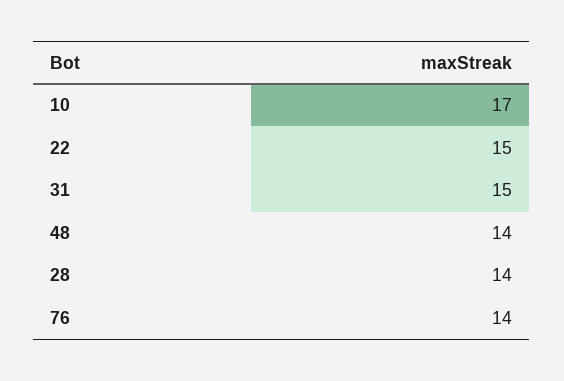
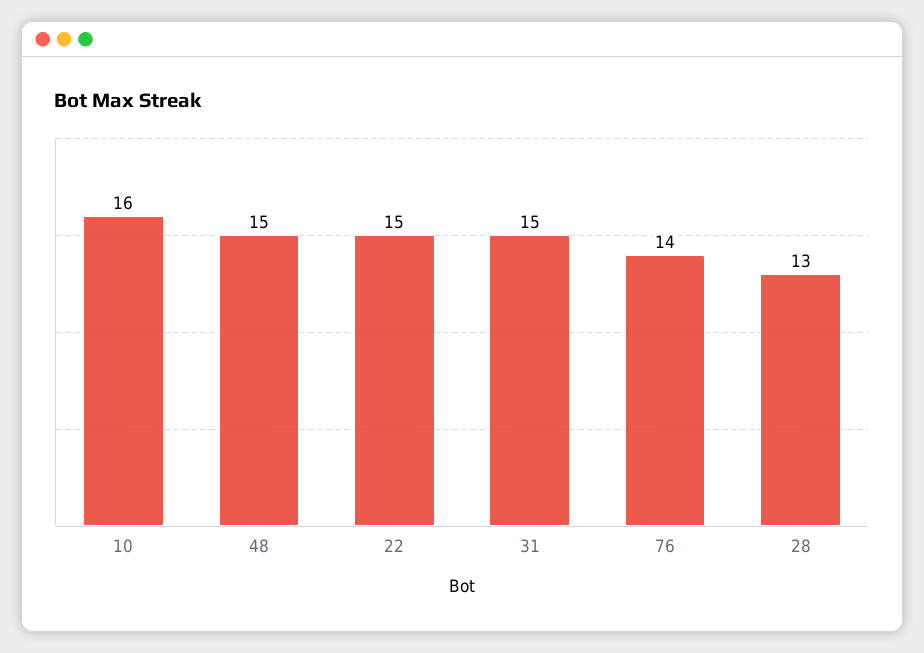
  {
-   "10": 17,
+   "10": 16,
    "22": 15,
    "31": 15,
-   "48": 14,
+   "48": 15,
-   "28": 14,
+   "28": 13,
    "76": 14
  }

